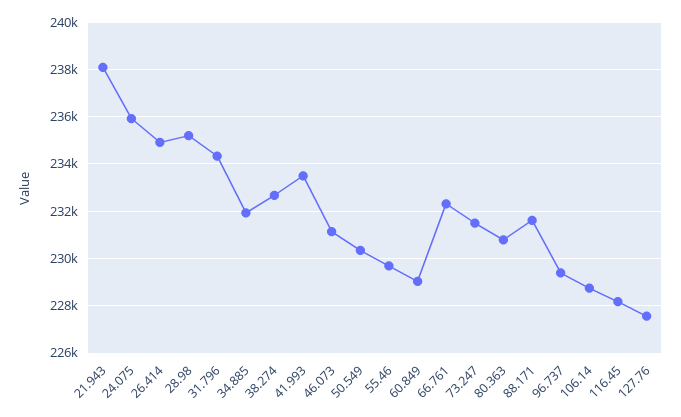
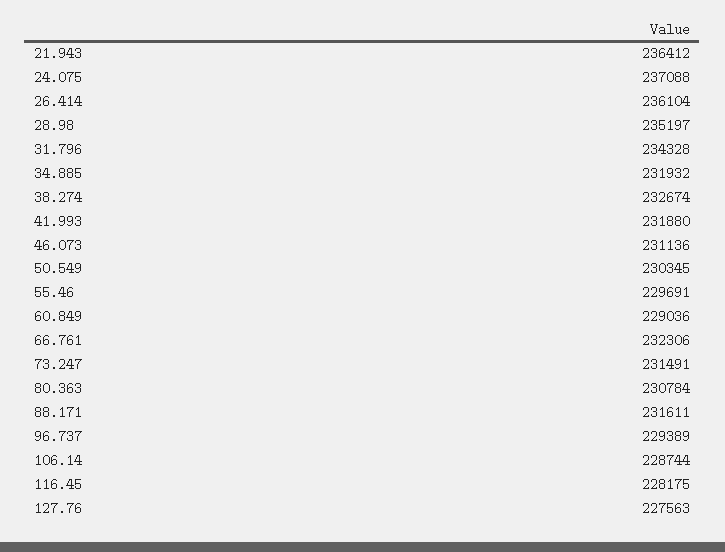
  {
-   "21.943": 238000,
+   "21.943": 236412,
-   "24.075": 236000,
+   "24.075": 237088,
-   "26.414": 235000,
+   "26.414": 236104,
    "28.98": 235197,
    "31.796": 234328,
    "34.885": 231932,
    "38.274": 232674,
-   "41.993": 233500,
+   "41.993": 231880,
    "46.073": 231136,
    "50.549": 230345,
    "55.46": 229691,
    "60.849": 229036,
    "66.761": 232306,
    "73.247": 231491,
    "80.363": 230784,
    "88.171": 231611,
    "96.737": 229389,
    "106.14": 228744,
    "116.45": 228175,
    "127.76": 227563
  }

